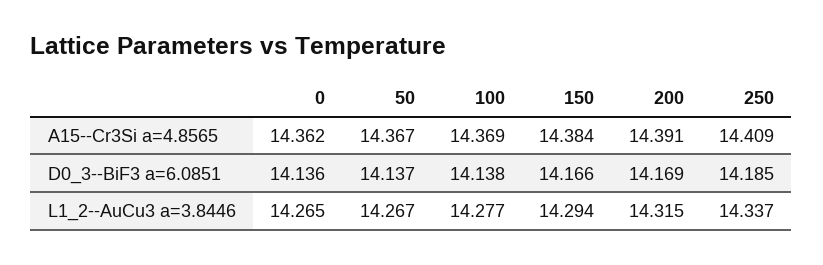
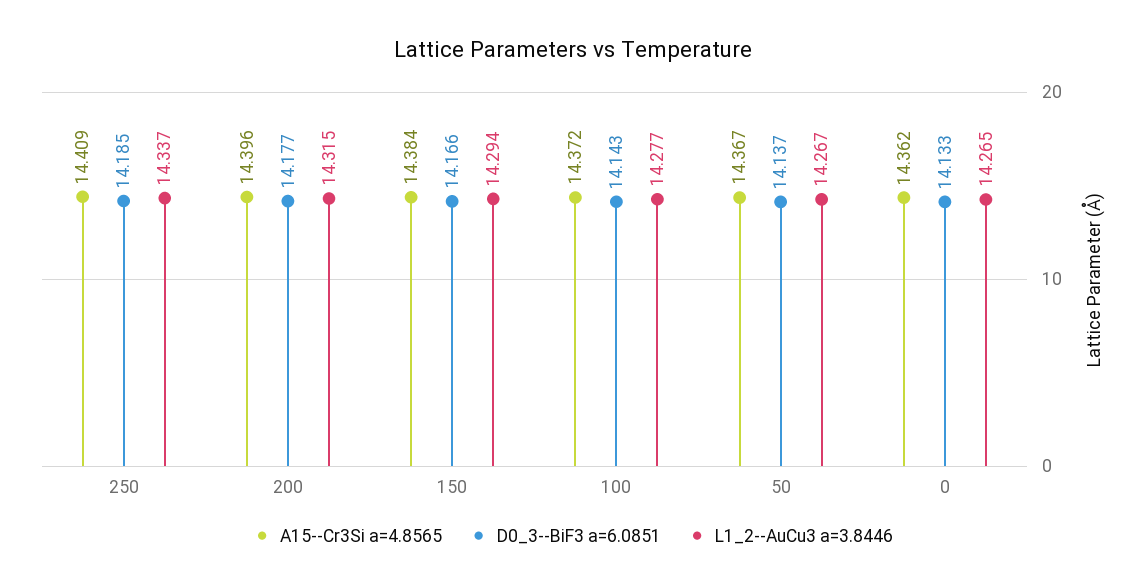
  {
    "A15--Cr3Si a=4.8565": {
      "0": 14.362,
      "50": 14.367,
-     "100": 14.369,
+     "100": 14.372,
      "150": 14.384,
-     "200": 14.391,
+     "200": 14.396,
      "250": 14.409
    },
    "D0_3--BiF3 a=6.0851": {
-     "0": 14.136,
+     "0": 14.133,
      "50": 14.137,
-     "100": 14.138,
+     "100": 14.143,
      "150": 14.166,
-     "200": 14.169,
+     "200": 14.177,
      "250": 14.185
    },
    "L1_2--AuCu3 a=3.8446": {
      "0": 14.265,
      "50": 14.267,
      "100": 14.277,
      "150": 14.294,
      "200": 14.315,
      "250": 14.337
    }
  }

